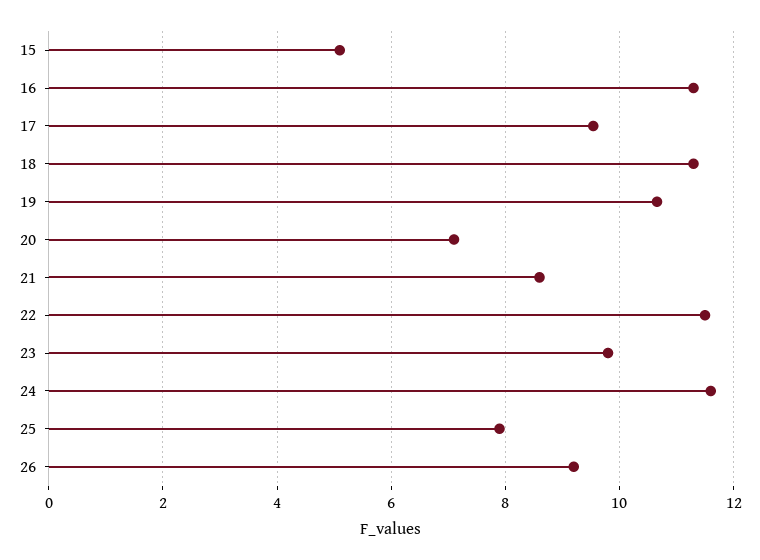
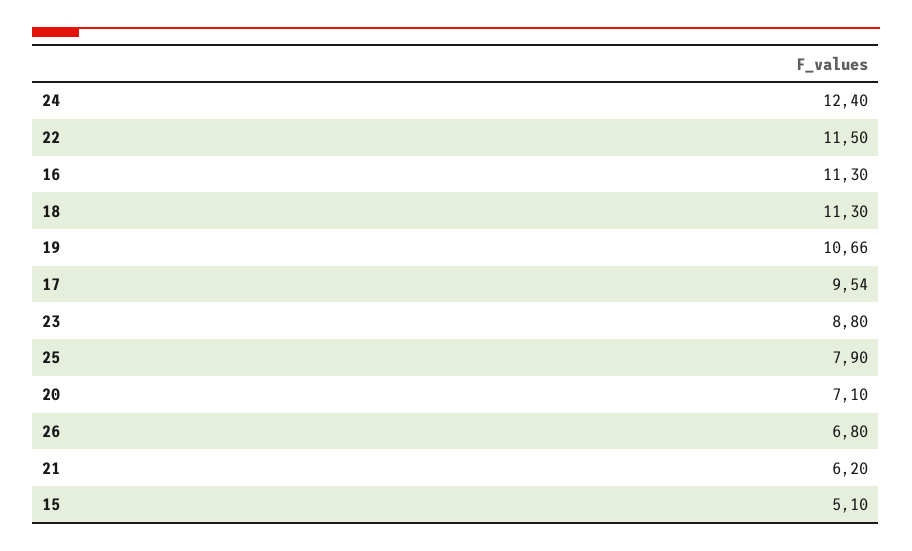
  {
    "15": 5.1,
    "16": 11.3,
    "17": 9.54,
    "18": 11.3,
    "19": 10.66,
    "20": 7.1,
-   "21": 8.6,
+   "21": 6.2,
    "22": 11.5,
-   "23": 9.8,
+   "23": 8.8,
-   "24": 11.6,
+   "24": 12.4,
    "25": 7.9,
-   "26": 9.2
+   "26": 6.8
  }

